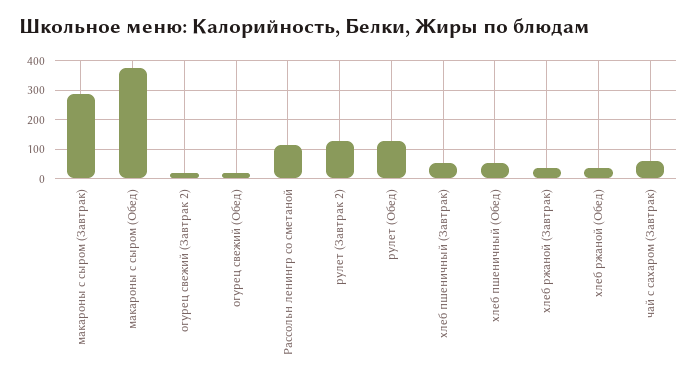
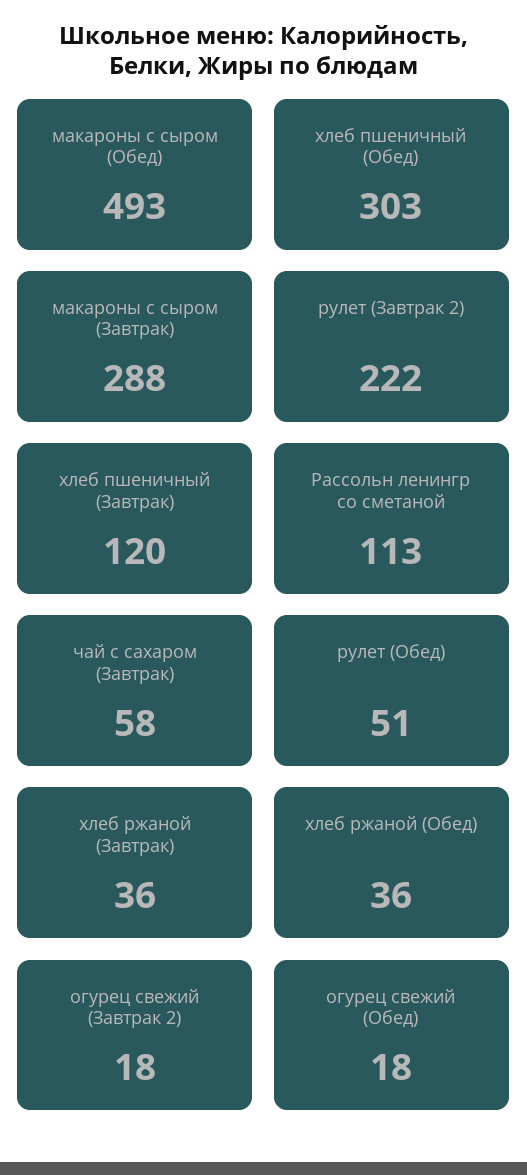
  {
    "макароны с сыром (Завтрак)": 288,
-   "макароны с сыром (Обед)": 375,
+   "макароны с сыром (Обед)": 493,
    "огурец свежий (Завтрак 2)": 18,
    "огурец свежий (Обед)": 18,
    "Рассольн ленингр со сметаной": 113,
-   "рулет (Завтрак 2)": 125,
+   "рулет (Завтрак 2)": 222,
-   "рулет (Обед)": 125,
+   "рулет (Обед)": 51,
-   "хлеб пшеничный (Завтрак)": 50,
+   "хлеб пшеничный (Завтрак)": 120,
-   "хлеб пшеничный (Обед)": 50,
+   "хлеб пшеничный (Обед)": 303,
    "хлеб ржаной (Завтрак)": 36,
    "хлеб ржаной (Обед)": 36,
    "чай с сахаром (Завтрак)": 58
  }

